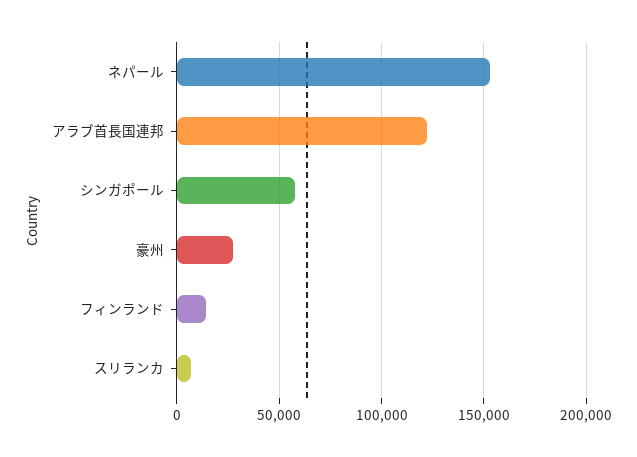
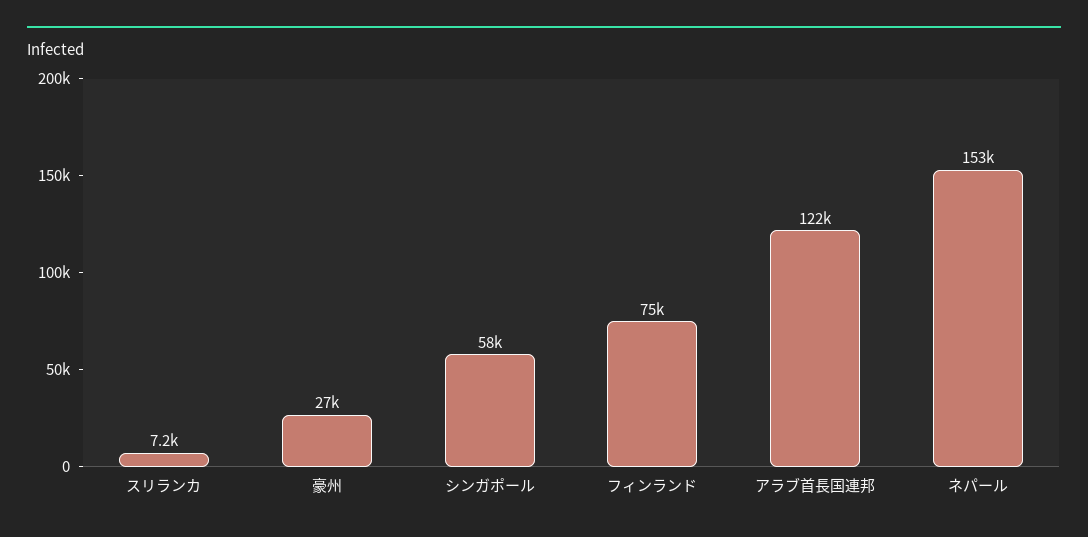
  {
    "ネパール": 153000,
    "アラブ首長国連邦": 122000,
    "シンガポール": 58000,
    "豪州": 27000,
-   "フィンランド": 15000,
+   "フィンランド": 75000,
    "スリランカ": 7200
  }

